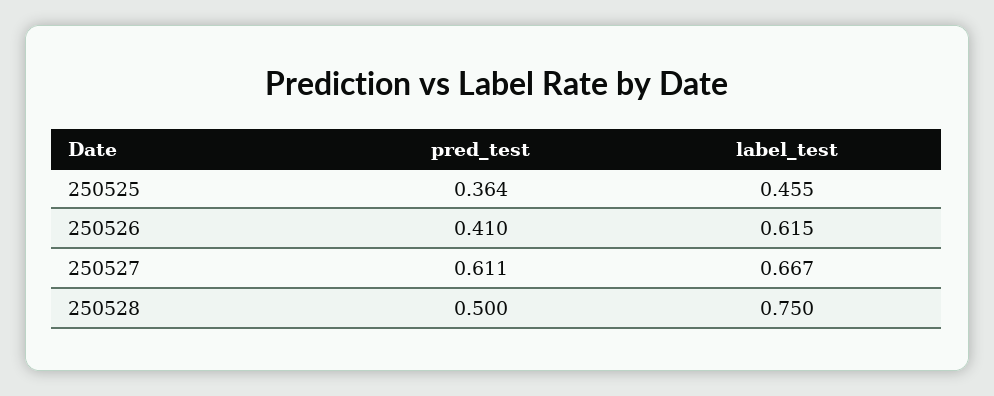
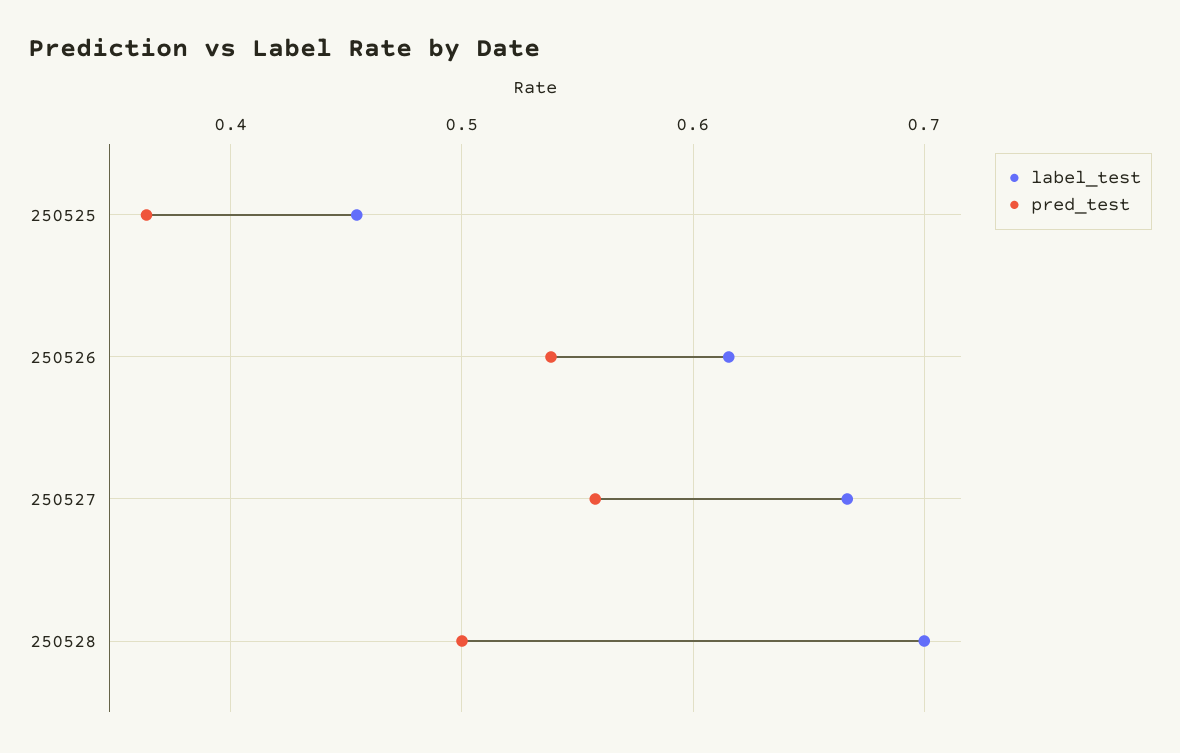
  {
    "pred_test": {
      "250525": 0.364,
-     "250526": 0.41,
+     "250526": 0.54,
-     "250527": 0.611,
+     "250527": 0.56,
      "250528": 0.5
    },
    "label_test": {
      "250525": 0.455,
      "250526": 0.615,
      "250527": 0.667,
-     "250528": 0.75
+     "250528": 0.7
    }
  }

